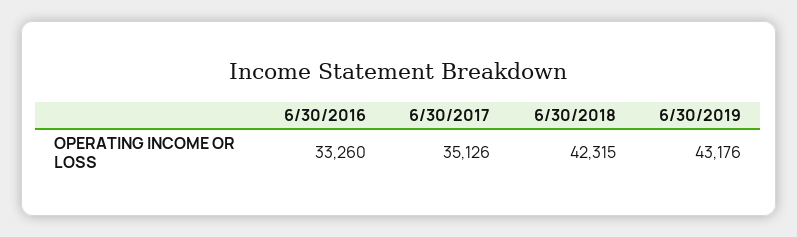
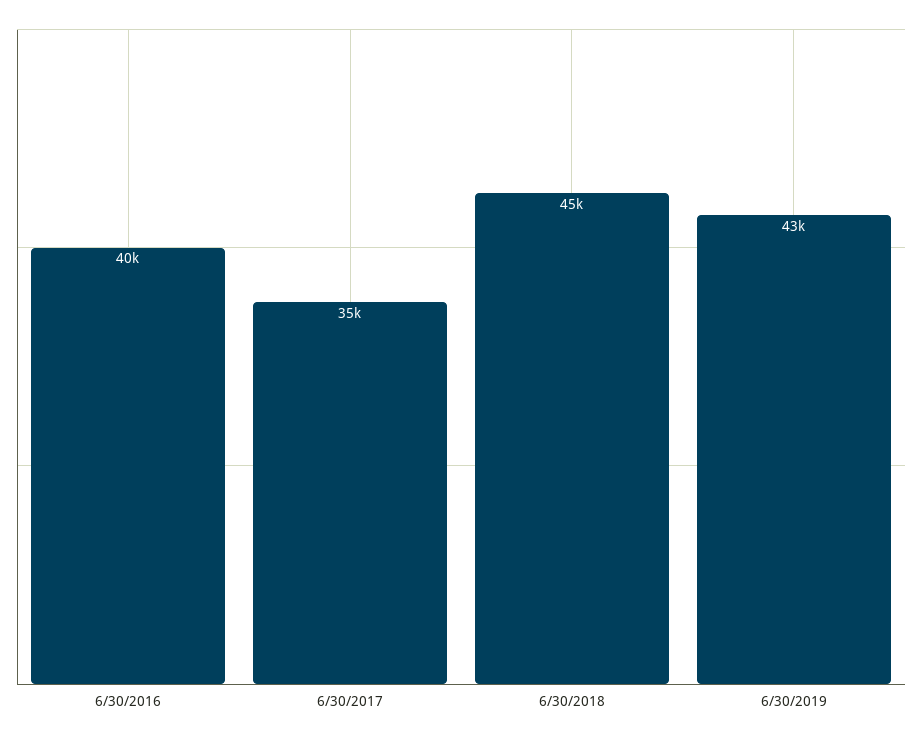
  {
-   "6/30/2016": 33260,
+   "6/30/2016": 40000,
    "6/30/2017": 35126,
-   "6/30/2018": 42315,
+   "6/30/2018": 45000,
    "6/30/2019": 43176
  }

